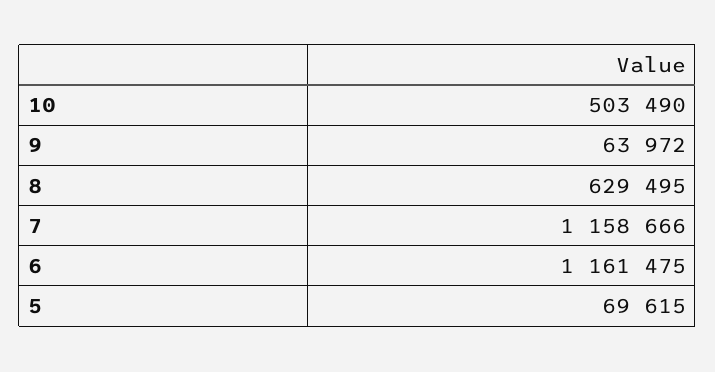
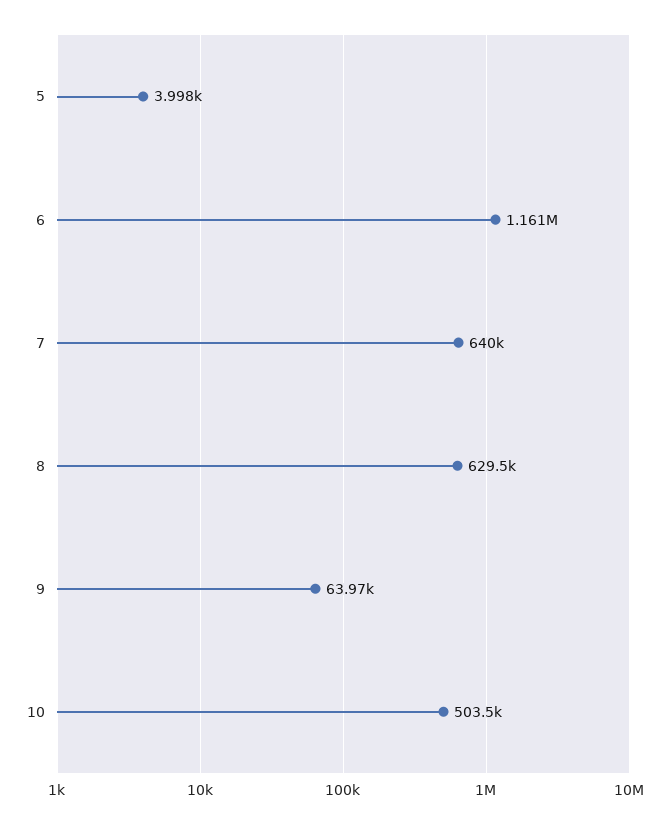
  {
    "10": 503490,
    "9": 63972,
    "8": 629495,
-   "7": 1158666,
+   "7": 640000,
    "6": 1161475,
-   "5": 69615
+   "5": 3998
  }

